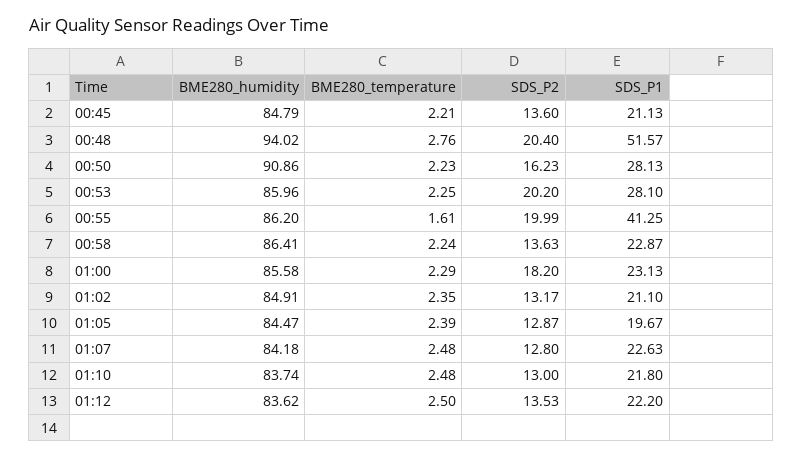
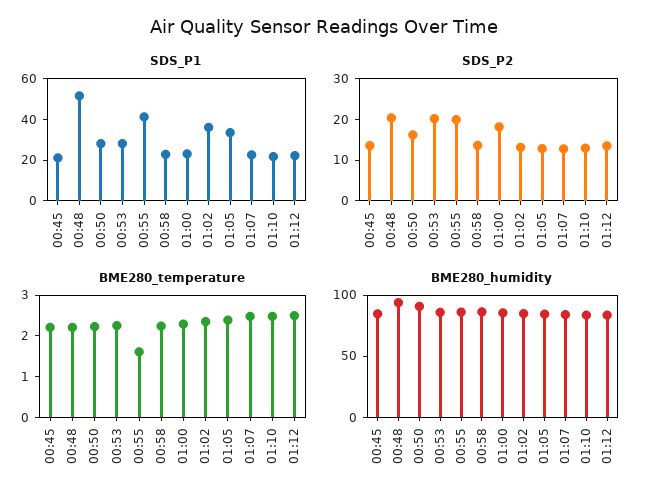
  {
    "BME280_humidity": {
      "00:45": 84.79,
      "00:48": 94.02,
      "00:50": 90.86,
      "00:53": 85.96,
      "00:55": 86.2,
      "00:58": 86.41,
      "01:00": 85.58,
      "01:02": 84.91,
      "01:05": 84.47,
      "01:07": 84.18,
      "01:10": 83.74,
      "01:12": 83.62
    },
    "BME280_temperature": {
      "00:45": 2.21,
-     "00:48": 2.76,
+     "00:48": 2.2,
      "00:50": 2.23,
      "00:53": 2.25,
      "00:55": 1.61,
      "00:58": 2.24,
      "01:00": 2.29,
      "01:02": 2.35,
      "01:05": 2.39,
      "01:07": 2.48,
      "01:10": 2.48,
      "01:12": 2.5
    },
    "SDS_P2": {
      "00:45": 13.6,
      "00:48": 20.4,
      "00:50": 16.23,
      "00:53": 20.2,
      "00:55": 19.99,
      "00:58": 13.63,
      "01:00": 18.2,
      "01:02": 13.17,
      "01:05": 12.87,
      "01:07": 12.8,
      "01:10": 13,
      "01:12": 13.53
    },
    "SDS_P1": {
      "00:45": 21.13,
      "00:48": 51.57,
      "00:50": 28.13,
      "00:53": 28.1,
      "00:55": 41.25,
      "00:58": 22.87,
      "01:00": 23.13,
-     "01:02": 21.1,
+     "01:02": 35,
-     "01:05": 19.67,
+     "01:05": 35,
      "01:07": 22.63,
      "01:10": 21.8,
      "01:12": 22.2
    }
  }

